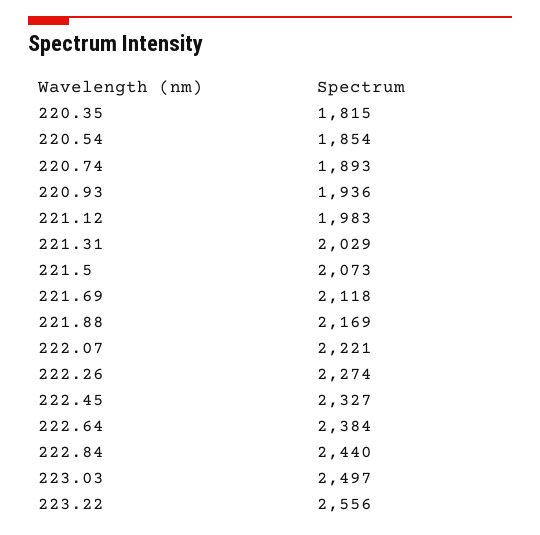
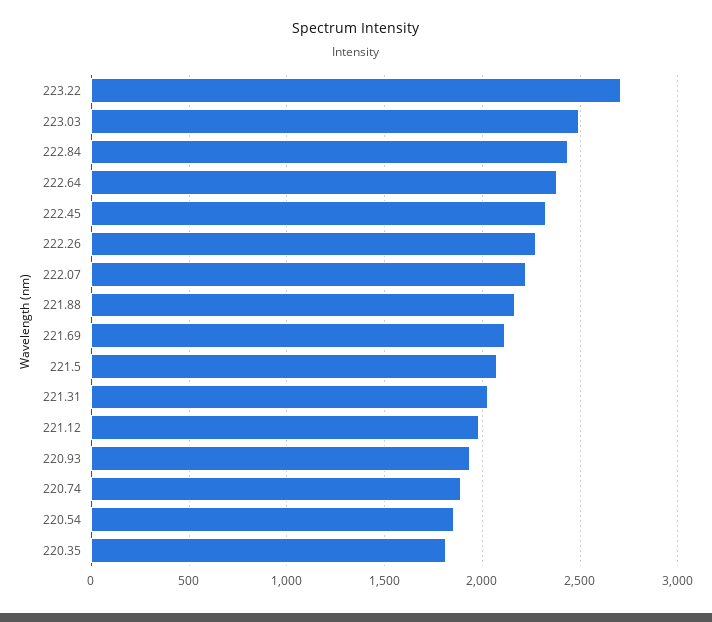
  {
    "220.35": 1815,
    "220.54": 1854,
    "220.74": 1893,
    "220.93": 1936,
    "221.12": 1983,
    "221.31": 2029,
    "221.5": 2073,
    "221.69": 2118,
    "221.88": 2169,
    "222.07": 2221,
    "222.26": 2274,
    "222.45": 2327,
    "222.64": 2384,
    "222.84": 2440,
    "223.03": 2497,
-   "223.22": 2556
+   "223.22": 2700
  }

